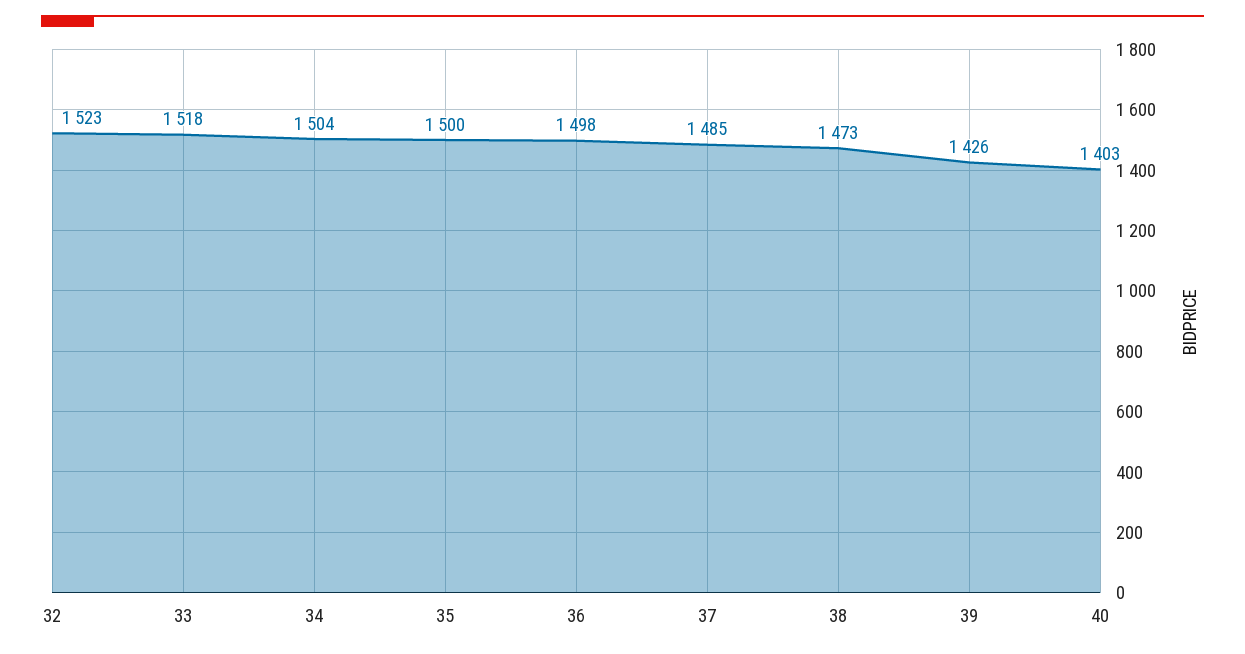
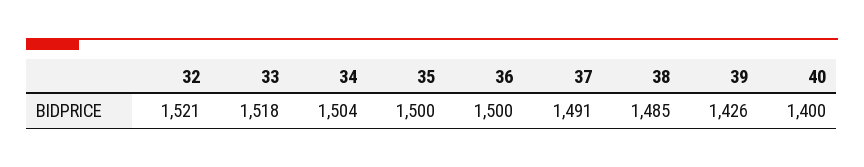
  {
-   "32": 1523,
+   "32": 1521,
    "33": 1518,
    "34": 1504,
    "35": 1500,
-   "36": 1498,
+   "36": 1500,
-   "37": 1485,
+   "37": 1491,
-   "38": 1473,
+   "38": 1485,
    "39": 1426,
-   "40": 1403
+   "40": 1400
  }

